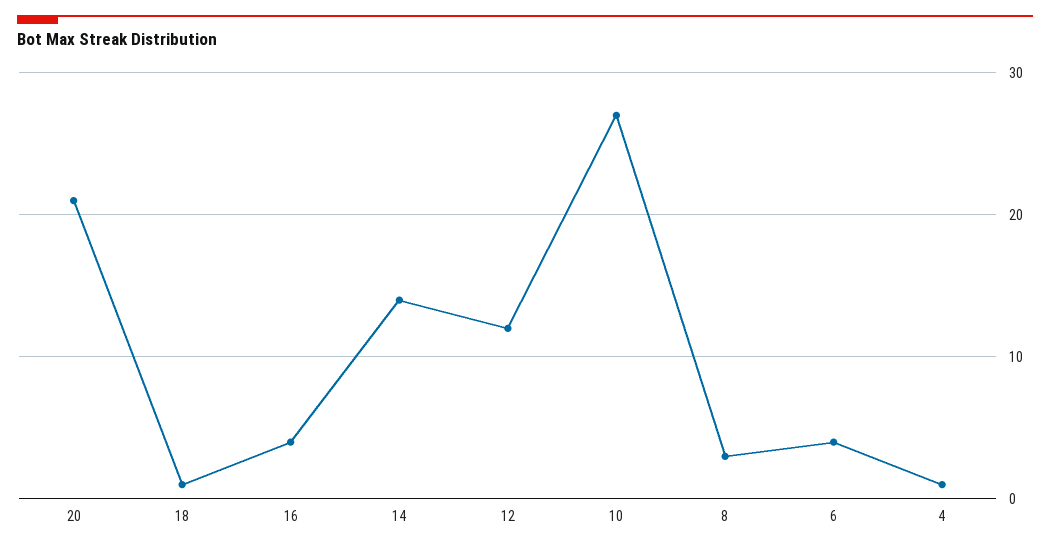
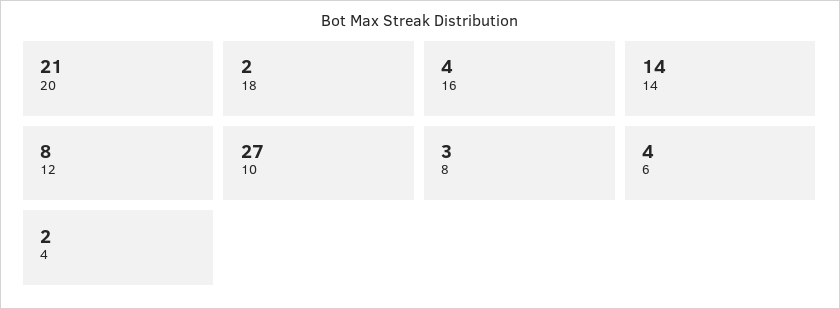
  {
    "20": 21,
-   "18": 1,
+   "18": 2,
    "16": 4,
    "14": 14,
-   "12": 12,
+   "12": 8,
    "10": 27,
    "8": 3,
    "6": 4,
-   "4": 1
+   "4": 2
  }

